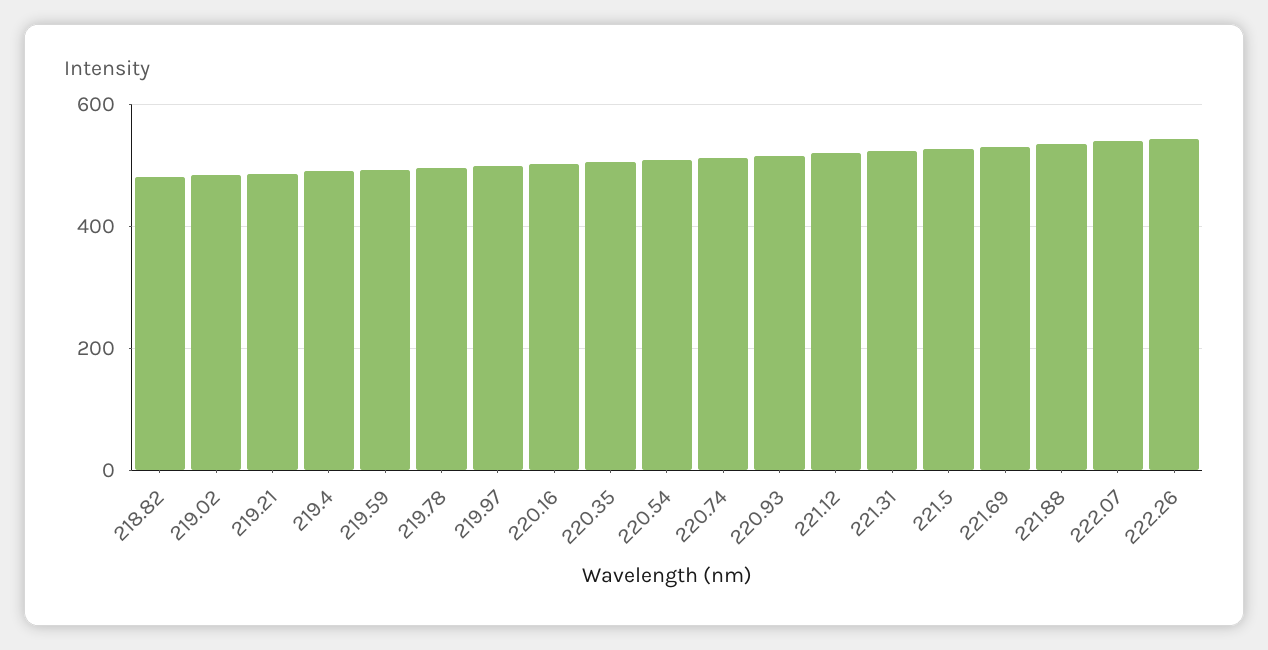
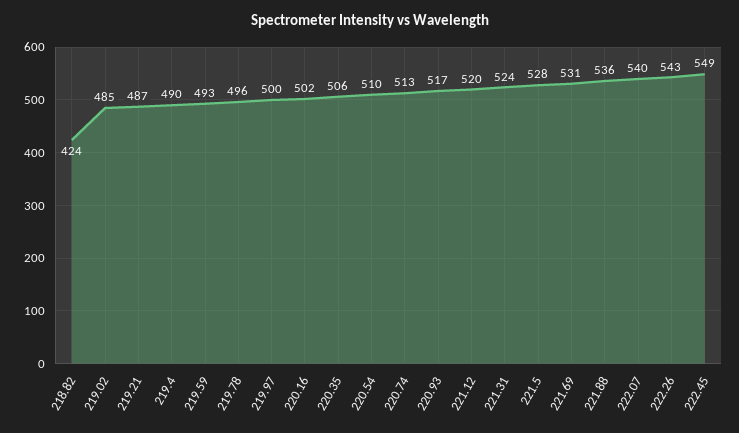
  {
-   "218.82": 480,
+   "218.82": 424,
    "219.02": 485,
    "219.21": 487,
    "219.4": 490,
    "219.59": 493,
    "219.78": 496,
    "219.97": 500,
    "220.16": 502,
    "220.35": 506,
    "220.54": 510,
    "220.74": 513,
    "220.93": 517,
    "221.12": 520,
    "221.31": 524,
    "221.5": 528,
    "221.69": 531,
    "221.88": 536,
    "222.07": 540,
-   "222.26": 543
+   "222.26": 543,
+   "222.45": 549
  }

